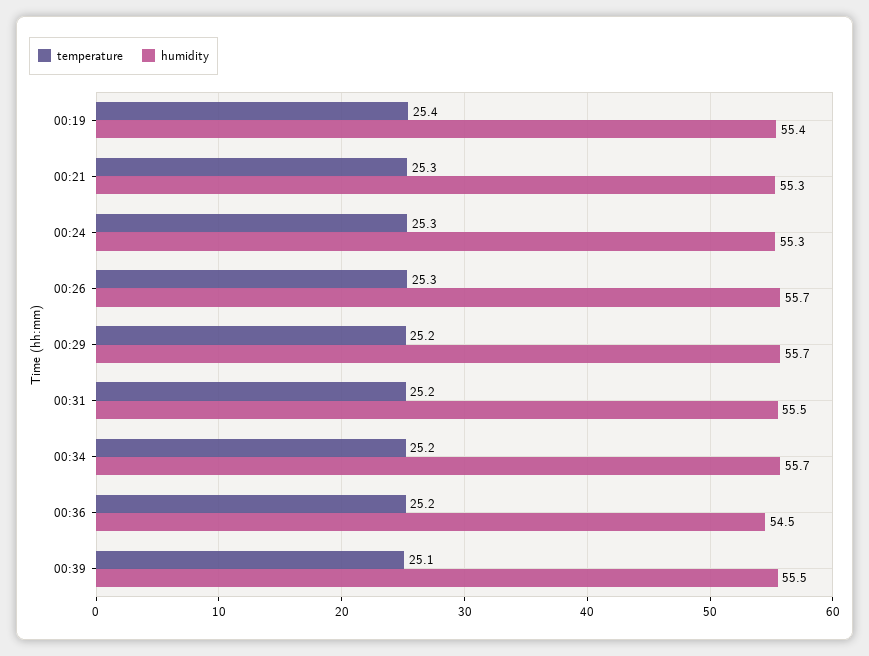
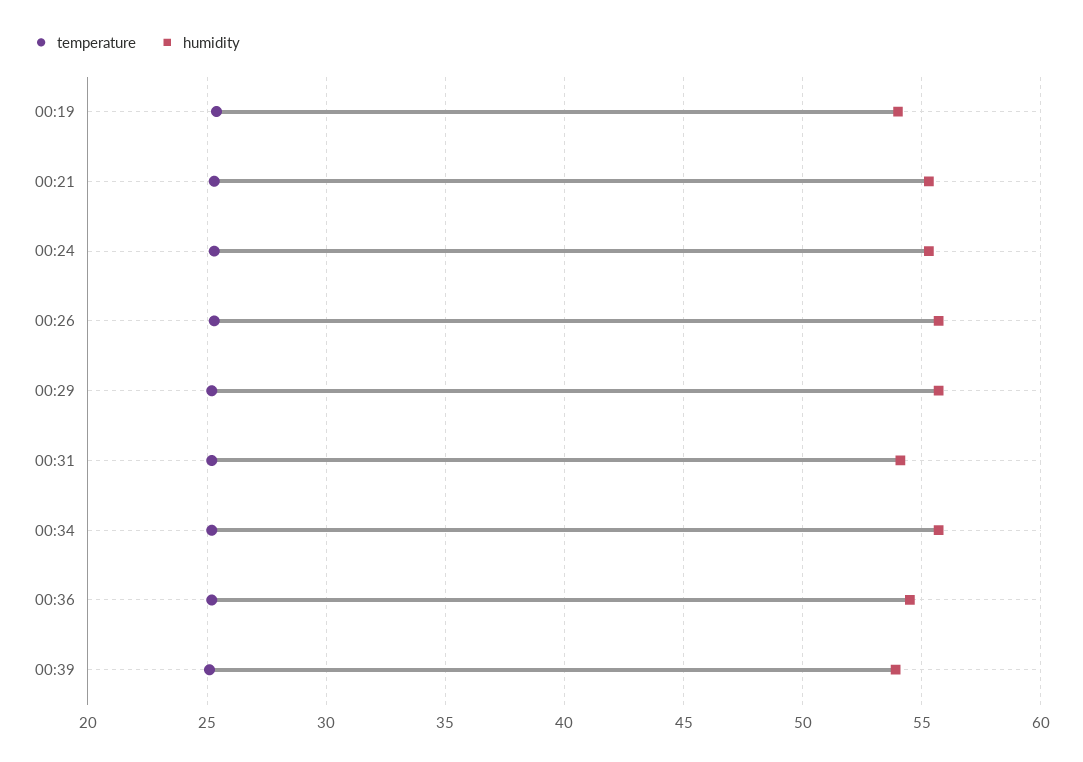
  {
    "temperature": {
      "00:19": 25.4,
      "00:21": 25.3,
      "00:24": 25.3,
      "00:26": 25.3,
      "00:29": 25.2,
      "00:31": 25.2,
      "00:34": 25.2,
      "00:36": 25.2,
      "00:39": 25.1
    },
    "humidity": {
-     "00:19": 55.4,
+     "00:19": 54,
      "00:21": 55.3,
      "00:24": 55.3,
      "00:26": 55.7,
      "00:29": 55.7,
-     "00:31": 55.5,
+     "00:31": 54,
      "00:34": 55.7,
      "00:36": 54.5,
-     "00:39": 55.5
+     "00:39": 54
    }
  }

